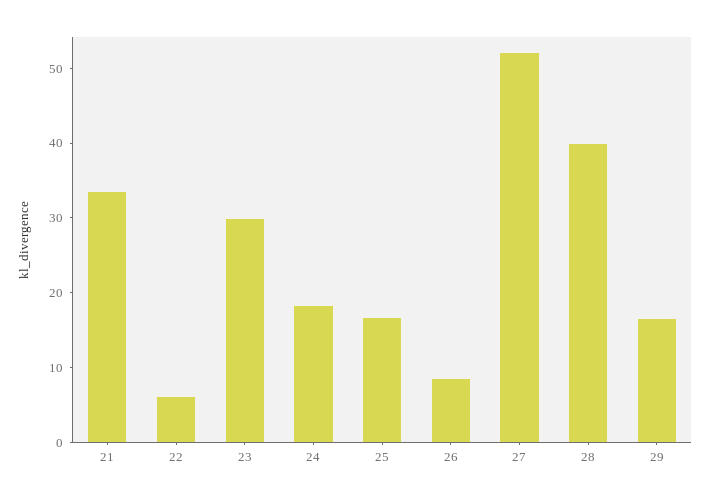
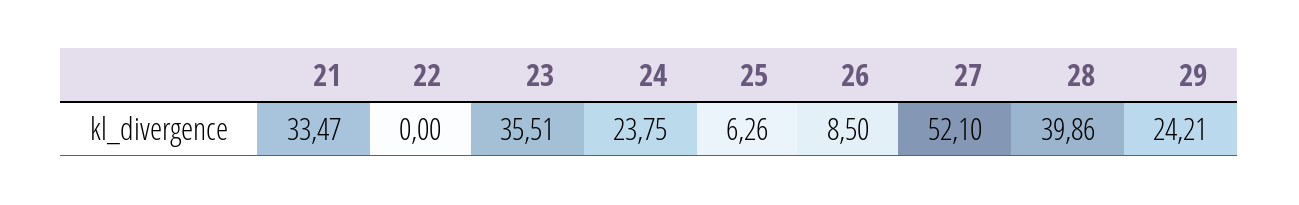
  {
    "21": 33.47,
-   "22": 6,
+   "22": 0,
-   "23": 30,
+   "23": 35.51,
-   "24": 18,
+   "24": 23.75,
-   "25": 16,
+   "25": 6.26,
    "26": 8.5,
    "27": 52.1,
    "28": 39.86,
-   "29": 16
+   "29": 24.21
  }

